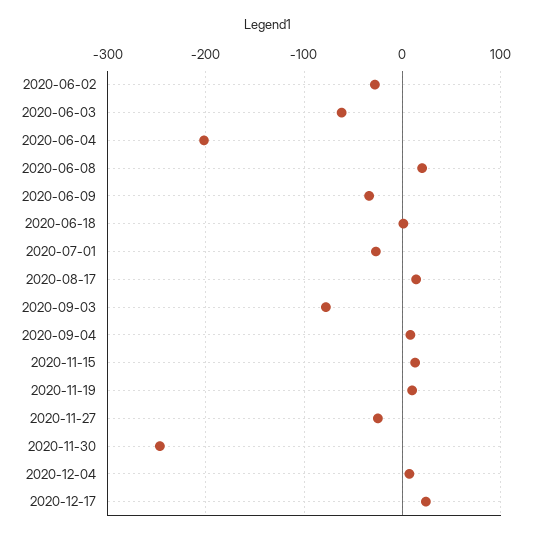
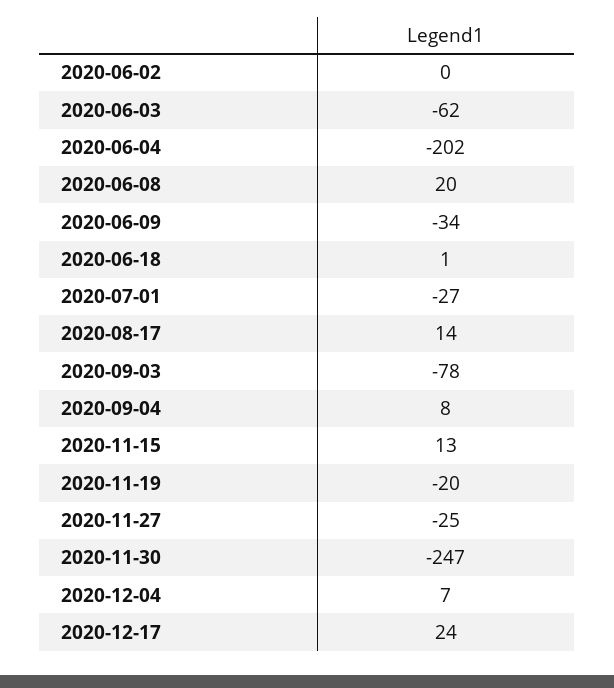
  {
-   "2020-06-02": -30,
+   "2020-06-02": 0,
    "2020-06-03": -62,
    "2020-06-04": -202,
    "2020-06-08": 20,
    "2020-06-09": -34,
    "2020-06-18": 1,
    "2020-07-01": -27,
    "2020-08-17": 14,
    "2020-09-03": -78,
    "2020-09-04": 8,
    "2020-11-15": 13,
-   "2020-11-19": 10,
+   "2020-11-19": -20,
    "2020-11-27": -25,
    "2020-11-30": -247,
    "2020-12-04": 7,
    "2020-12-17": 24
  }

